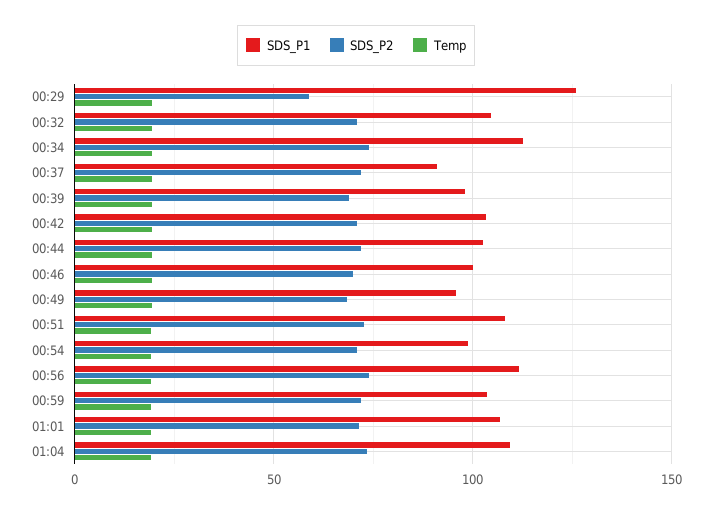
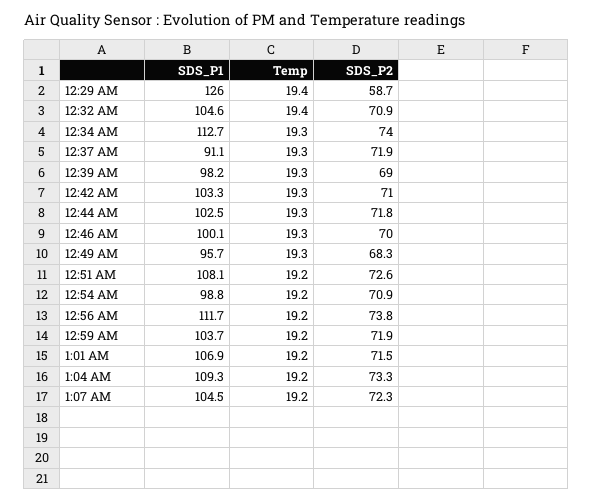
  {
    "SDS_P1": {
      "00:29": 126,
      "00:32": 104.6,
      "00:34": 112.7,
      "00:37": 91.1,
      "00:39": 98.2,
      "00:42": 103.3,
      "00:44": 102.5,
      "00:46": 100.1,
      "00:49": 95.7,
      "00:51": 108.1,
      "00:54": 98.8,
      "00:56": 111.7,
      "00:59": 103.7,
      "01:01": 106.9,
-     "01:04": 109.3
+     "01:04": 109.3,
+     "1:07 AM": 104.5
    },
    "SDS_P2": {
      "00:29": 58.7,
      "00:32": 70.9,
      "00:34": 74,
      "00:37": 71.9,
      "00:39": 69,
      "00:42": 71,
      "00:44": 71.8,
      "00:46": 70,
      "00:49": 68.3,
      "00:51": 72.6,
      "00:54": 70.9,
      "00:56": 73.8,
      "00:59": 71.9,
      "01:01": 71.5,
-     "01:04": 73.3
+     "01:04": 73.3,
+     "1:07 AM": 72.3
    },
    "Temp": {
      "00:29": 19.4,
      "00:32": 19.4,
      "00:34": 19.3,
      "00:37": 19.3,
      "00:39": 19.3,
      "00:42": 19.3,
      "00:44": 19.3,
      "00:46": 19.3,
      "00:49": 19.3,
      "00:51": 19.2,
      "00:54": 19.2,
      "00:56": 19.2,
      "00:59": 19.2,
      "01:01": 19.2,
-     "01:04": 19.2
+     "01:04": 19.2,
+     "1:07 AM": 19.2
    }
  }

